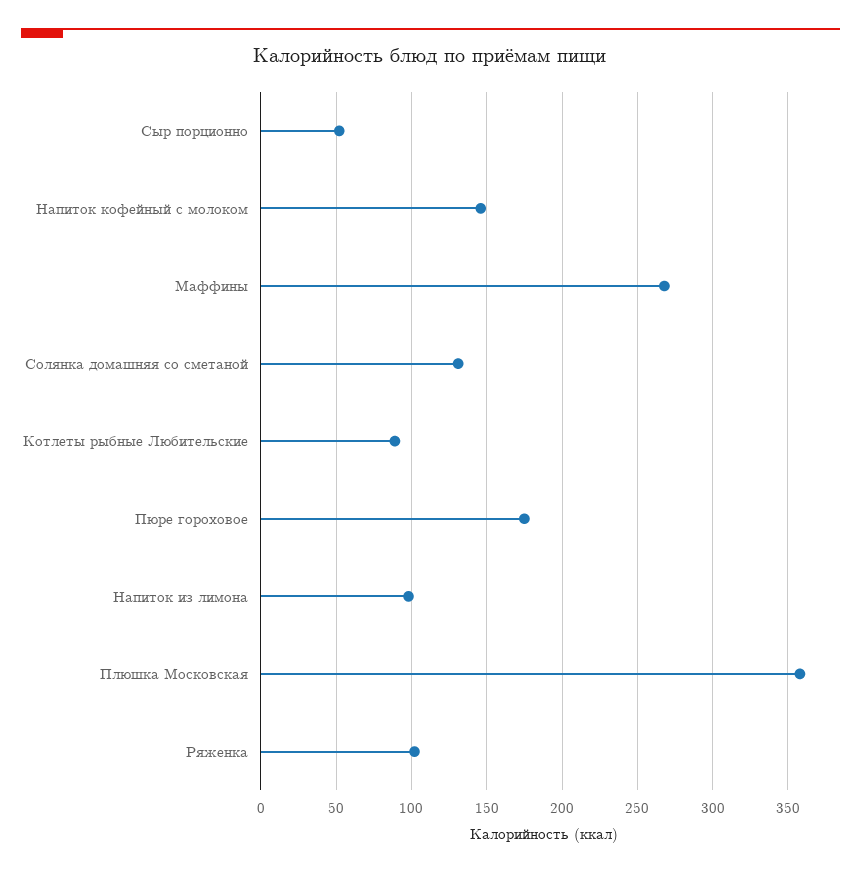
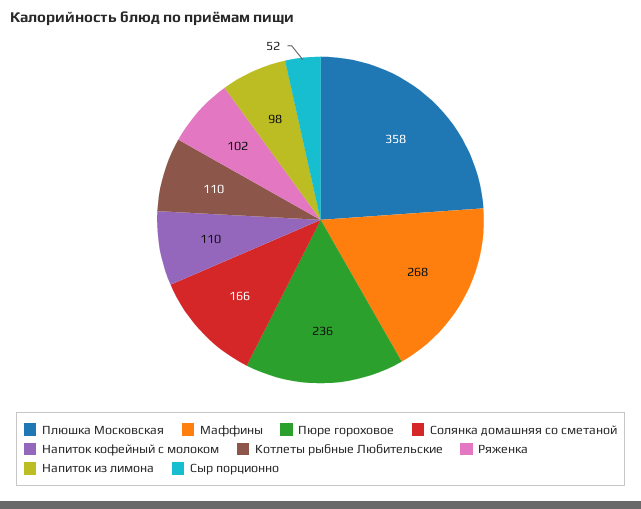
  {
    "Сыр порционно": 52,
-   "Напиток кофейный с молоком": 145,
+   "Напиток кофейный с молоком": 110,
    "Маффины": 268,
-   "Солянка домашняя со сметаной": 130,
+   "Солянка домашняя со сметаной": 166,
-   "Котлеты рыбные Любительские": 90,
+   "Котлеты рыбные Любительские": 110,
-   "Пюре гороховое": 175,
+   "Пюре гороховое": 236,
    "Напиток из лимона": 98,
    "Плюшка Московская": 358,
    "Ряженка": 102
  }

